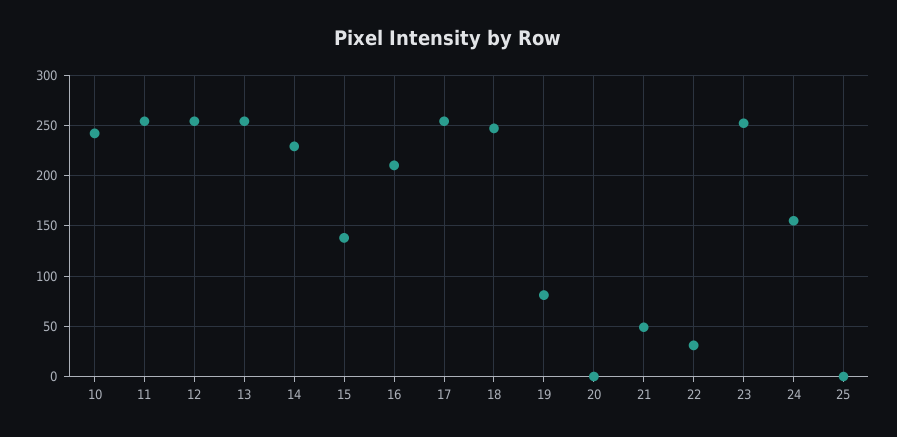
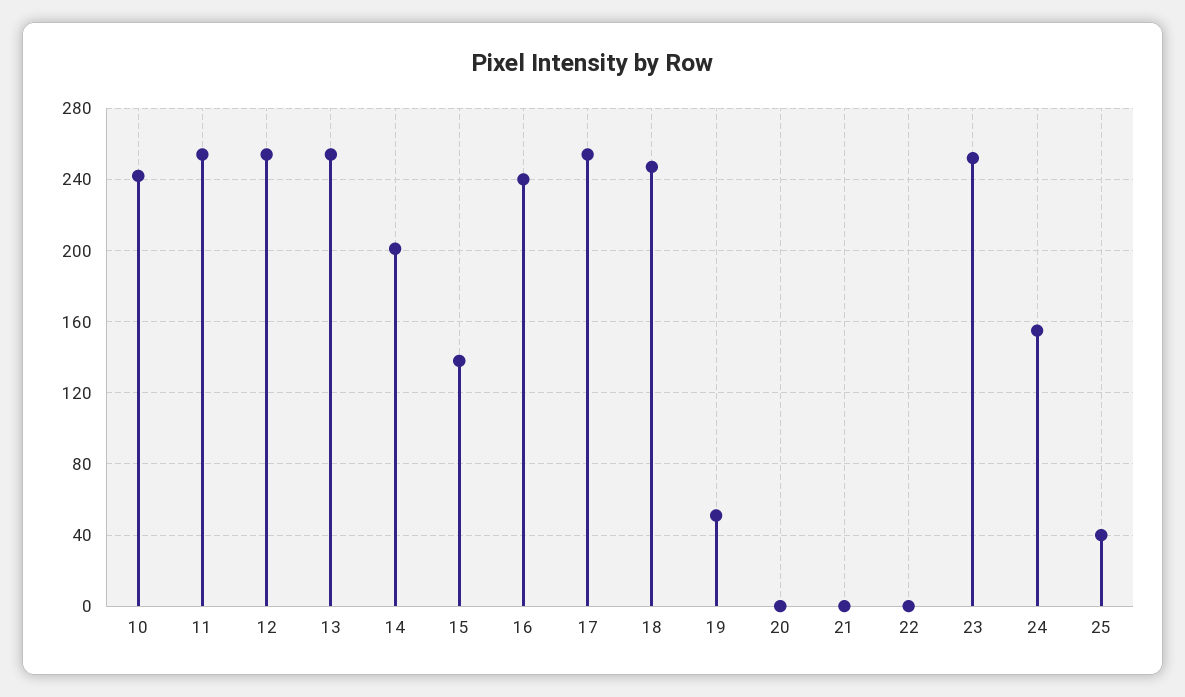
  {
    "10": 240,
    "11": 255,
    "12": 255,
    "13": 255,
-   "14": 230,
+   "14": 200,
    "15": 140,
-   "16": 210,
+   "16": 240,
    "17": 255,
    "18": 245,
-   "19": 80,
+   "19": 50,
    "20": 0,
-   "21": 50,
+   "21": 0,
-   "22": 30,
+   "22": 0,
    "23": 250,
    "24": 155,
-   "25": 0
+   "25": 40
  }

